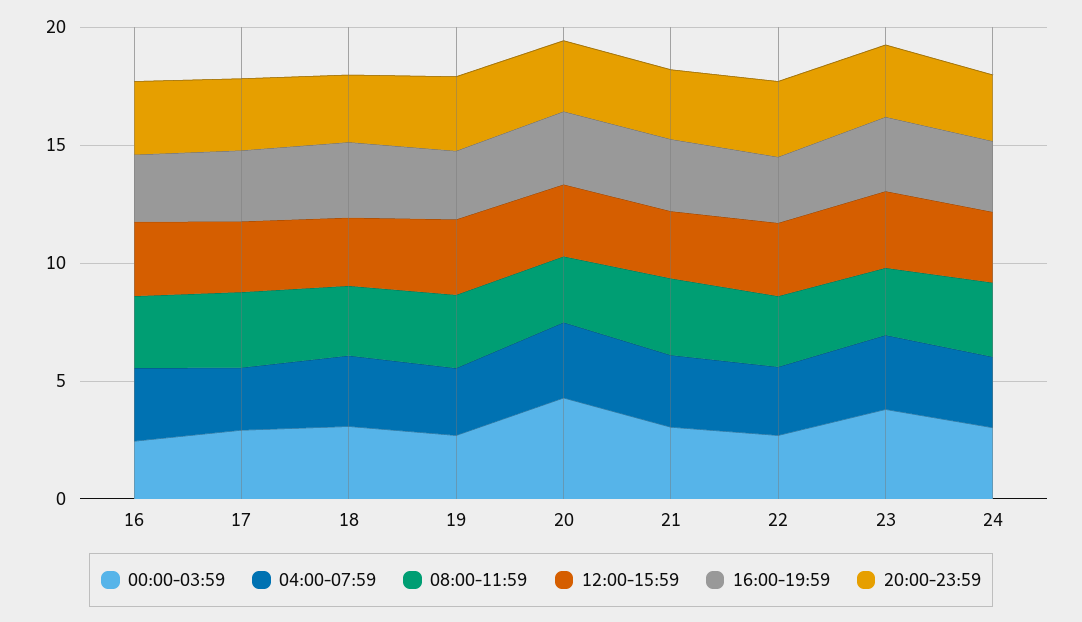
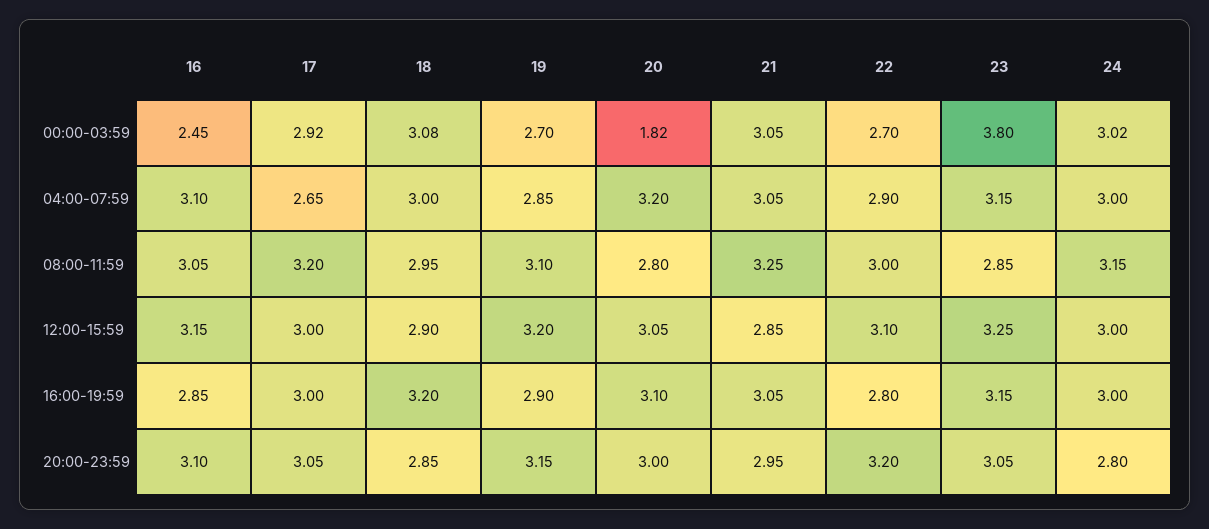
  {
    "00:00-03:59": {
      "16": 2.45,
      "17": 2.92,
      "18": 3.08,
      "19": 2.7,
-     "20": 4,
+     "20": 1.82,
      "21": 3.05,
      "22": 2.7,
      "23": 3.8,
      "24": 3.02
    },
    "04:00-07:59": {
      "16": 3.1,
      "17": 2.65,
      "18": 3,
      "19": 2.85,
      "20": 3.2,
      "21": 3.05,
      "22": 2.9,
      "23": 3.15,
      "24": 3
    },
    "08:00-11:59": {
      "16": 3.05,
      "17": 3.2,
      "18": 2.95,
      "19": 3.1,
      "20": 2.8,
      "21": 3.25,
      "22": 3,
      "23": 2.85,
      "24": 3.15
    },
    "12:00-15:59": {
      "16": 3.15,
      "17": 3,
      "18": 2.9,
      "19": 3.2,
      "20": 3.05,
      "21": 2.85,
      "22": 3.1,
      "23": 3.25,
      "24": 3
    },
    "16:00-19:59": {
      "16": 2.85,
      "17": 3,
      "18": 3.2,
      "19": 2.9,
      "20": 3.1,
      "21": 3.05,
      "22": 2.8,
      "23": 3.15,
      "24": 3
    },
    "20:00-23:59": {
      "16": 3.1,
      "17": 3.05,
      "18": 2.85,
      "19": 3.15,
      "20": 3,
      "21": 2.95,
      "22": 3.2,
      "23": 3.05,
      "24": 2.8
    }
  }

